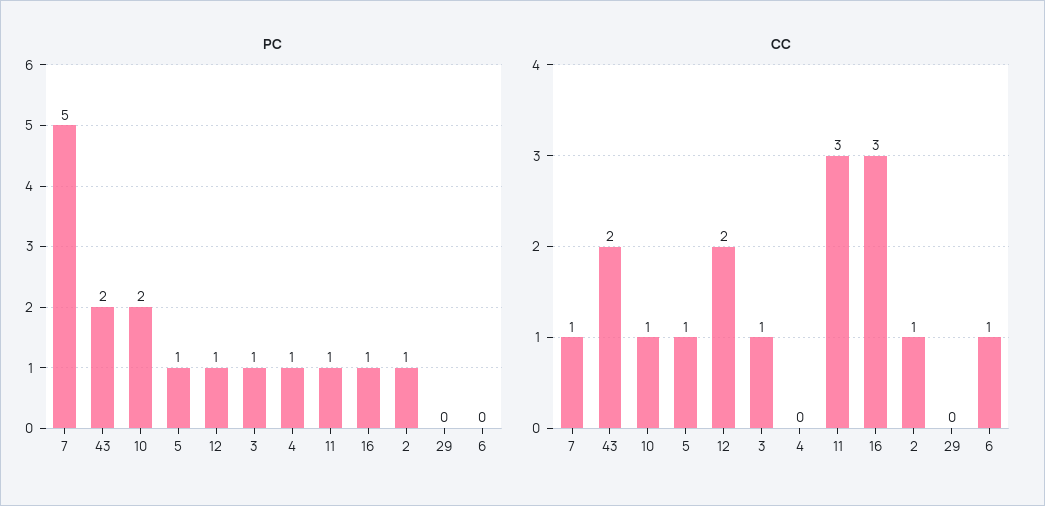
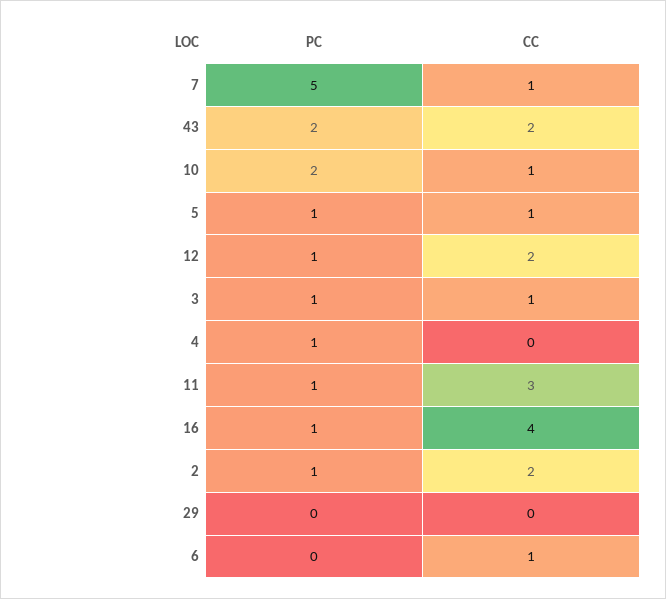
  {
    "PC": {
      "7": 5,
      "43": 2,
      "10": 2,
      "5": 1,
      "12": 1,
      "3": 1,
      "4": 1,
      "11": 1,
      "16": 1,
      "2": 1,
      "29": 0,
      "6": 0
    },
    "CC": {
      "7": 1,
      "43": 2,
      "10": 1,
      "5": 1,
      "12": 2,
      "3": 1,
      "4": 0,
      "11": 3,
-     "16": 3,
+     "16": 4,
-     "2": 1,
+     "2": 2,
      "29": 0,
      "6": 1
    }
  }

